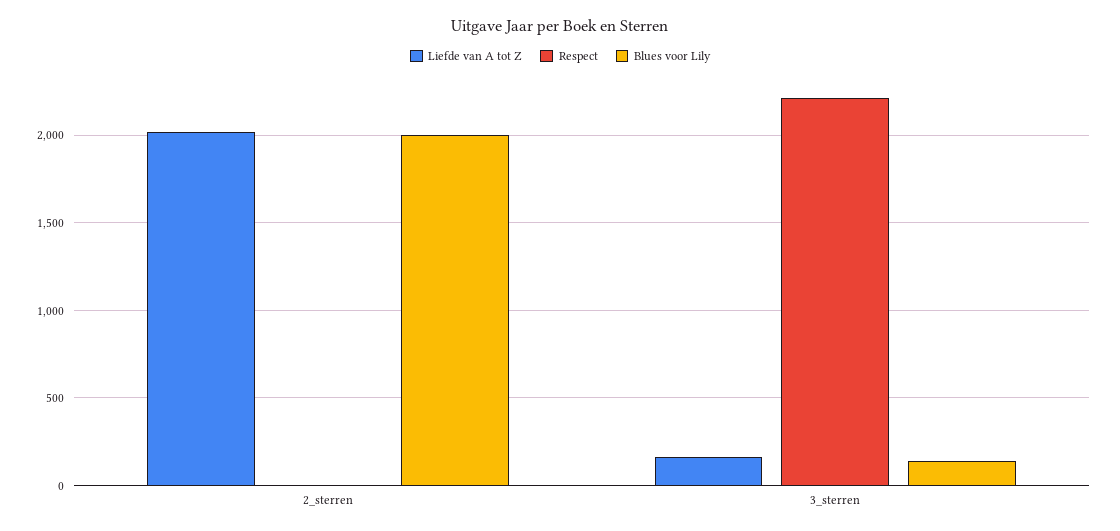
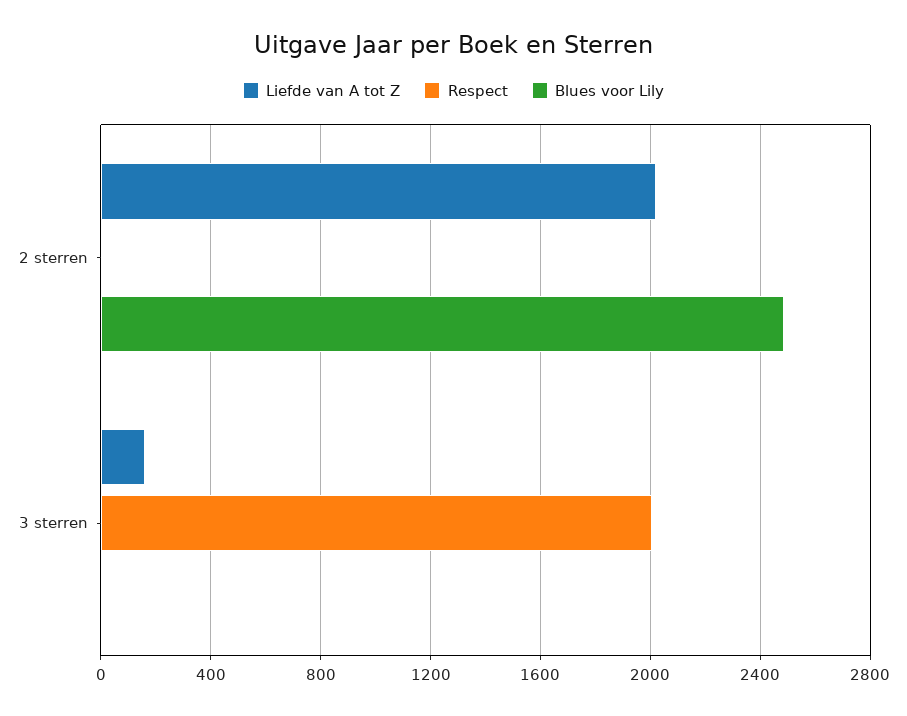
  {
    "Liefde van A tot Z": {
      "2_sterren": 2000,
      "3_sterren": 150
    },
    "Respect": {
      "2_sterren": 0,
-     "3_sterren": 2200
+     "3_sterren": 2000
    },
    "Blues voor Lily": {
-     "2_sterren": 2000,
+     "2_sterren": 2500,
-     "3_sterren": 150
+     "3_sterren": 0
    }
  }

